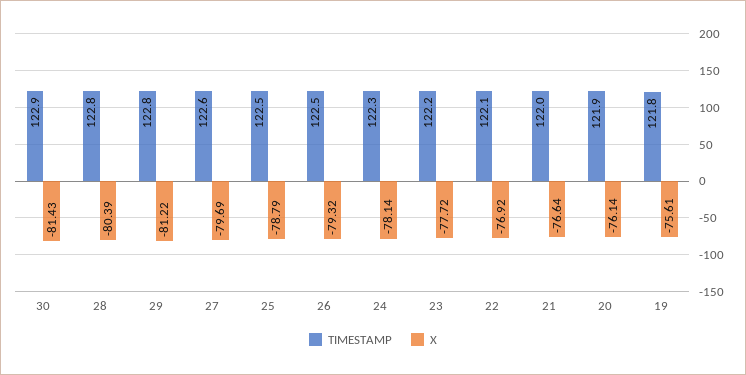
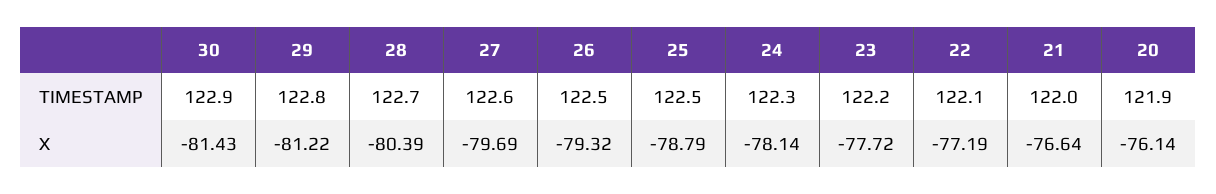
  {
    "TIMESTAMP": {
      "30": 122.9,
-     "28": 122.8,
+     "28": 122.7,
      "29": 122.8,
      "27": 122.6,
      "25": 122.5,
      "26": 122.5,
      "24": 122.3,
      "23": 122.2,
      "22": 122.1,
      "21": 122,
-     "20": 121.9,
+     "20": 121.9
-     "19": 121.8
    },
    "X": {
      "30": -81.43,
      "28": -80.39,
      "29": -81.22,
      "27": -79.69,
      "25": -78.79,
      "26": -79.32,
      "24": -78.14,
      "23": -77.72,
-     "22": -76.92,
+     "22": -77.19,
      "21": -76.64,
-     "20": -76.14,
+     "20": -76.14
-     "19": -75.61
    }
  }

